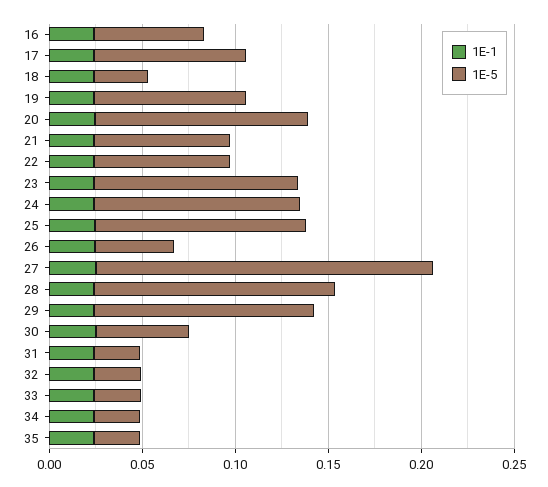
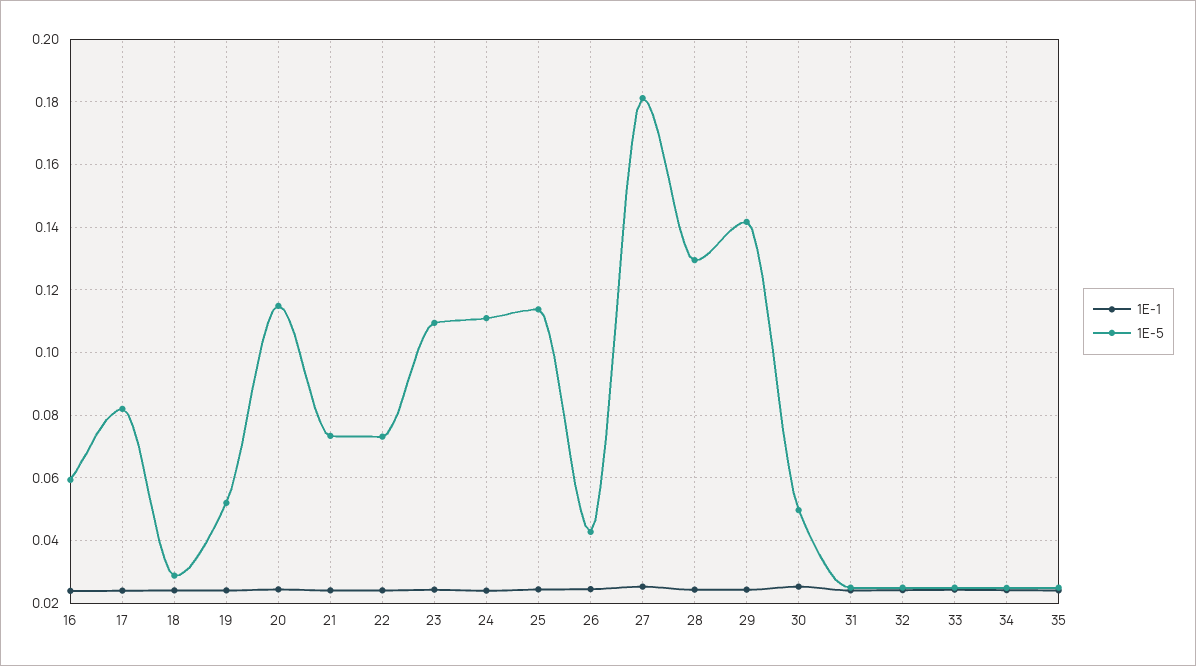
  {
    "1E-1": {
      "16": 0.024,
      "17": 0.024,
      "18": 0.024,
      "19": 0.024,
      "20": 0.024,
      "21": 0.024,
      "22": 0.024,
      "23": 0.024,
      "24": 0.024,
      "25": 0.024,
      "26": 0.024,
      "27": 0.026,
      "28": 0.024,
      "29": 0.024,
      "30": 0.026,
      "31": 0.024,
      "32": 0.024,
      "33": 0.024,
      "34": 0.024,
      "35": 0.024
    },
    "1E-5": {
      "16": 0.06,
      "17": 0.082,
      "18": 0.028,
-     "19": 0.08,
+     "19": 0.052,
      "20": 0.114,
      "21": 0.074,
      "22": 0.074,
      "23": 0.11,
      "24": 0.112,
      "25": 0.114,
      "26": 0.042,
      "27": 0.182,
      "28": 0.13,
-     "29": 0.12,
+     "29": 0.142,
      "30": 0.05,
      "31": 0.026,
      "32": 0.026,
      "33": 0.026,
      "34": 0.024,
      "35": 0.026
    }
  }

